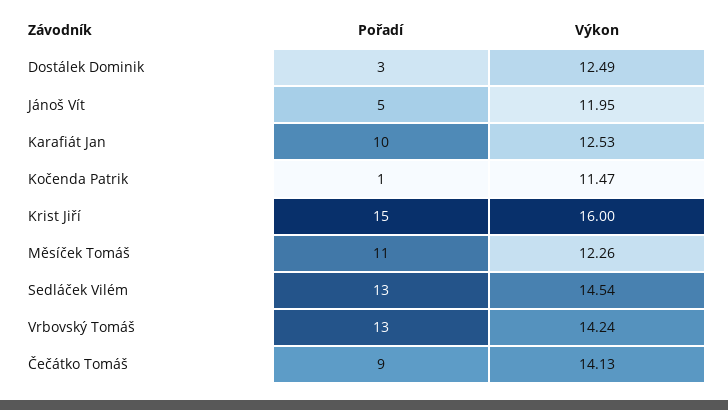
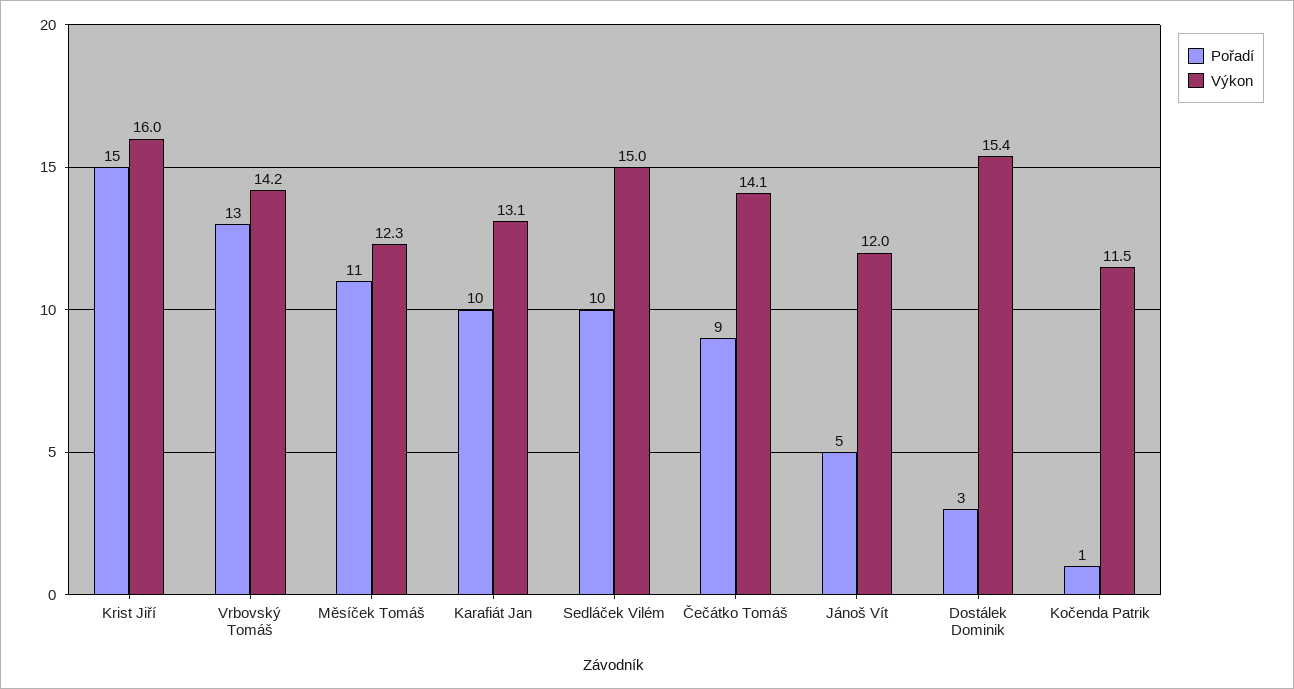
  {
    "Pořadí": {
      "Dostálek Dominik": 3,
      "Jánoš Vít": 5,
      "Karafiát Jan": 10,
      "Kočenda Patrik": 1,
      "Krist Jiří": 15,
      "Měsíček Tomáš": 11,
-     "Sedláček Vilém": 13,
+     "Sedláček Vilém": 10,
      "Vrbovský Tomáš": 13,
      "Čečátko Tomáš": 9
    },
    "Výkon": {
-     "Dostálek Dominik": 12.49,
+     "Dostálek Dominik": 15.4,
      "Jánoš Vít": 11.95,
-     "Karafiát Jan": 12.53,
+     "Karafiát Jan": 13.1,
      "Kočenda Patrik": 11.47,
      "Krist Jiří": 16,
      "Měsíček Tomáš": 12.26,
-     "Sedláček Vilém": 14.54,
+     "Sedláček Vilém": 15,
      "Vrbovský Tomáš": 14.24,
      "Čečátko Tomáš": 14.13
    }
  }

